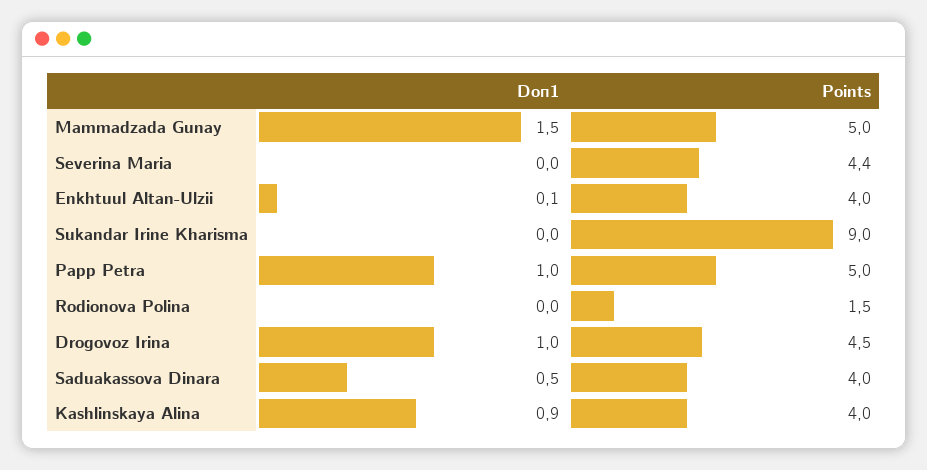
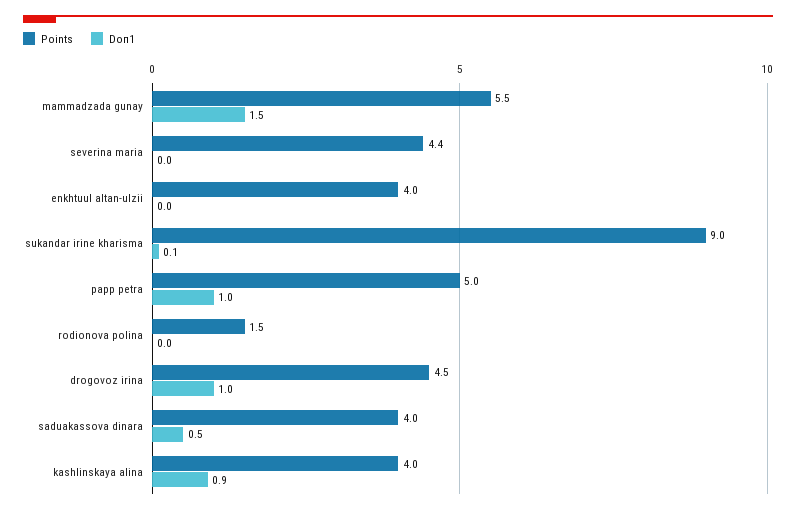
  {
    "Doп1": {
      "Mammadzada Gunay": 1.5,
      "Severina Maria": 0,
-     "Enkhtuul Altan-Ulzii": 0.1,
+     "Enkhtuul Altan-Ulzii": 0,
-     "Sukandar Irine Kharisma": 0,
+     "Sukandar Irine Kharisma": 0.1,
      "Papp Petra": 1,
      "Rodionova Polina": 0,
      "Drogovoz Irina": 1,
      "Saduakassova Dinara": 0.5,
      "Kashlinskaya Alina": 0.9
    },
    "Points": {
-     "Mammadzada Gunay": 5,
+     "Mammadzada Gunay": 5.5,
      "Severina Maria": 4.4,
      "Enkhtuul Altan-Ulzii": 4,
      "Sukandar Irine Kharisma": 9,
      "Papp Petra": 5,
      "Rodionova Polina": 1.5,
      "Drogovoz Irina": 4.5,
      "Saduakassova Dinara": 4,
      "Kashlinskaya Alina": 4
    }
  }

